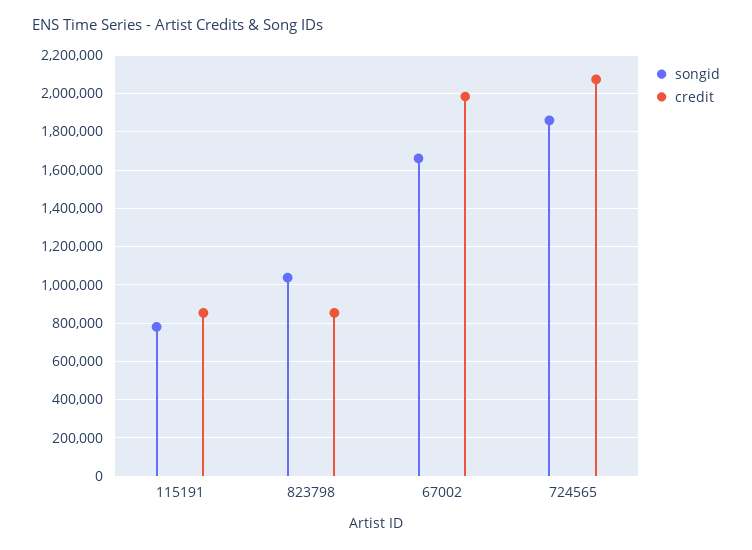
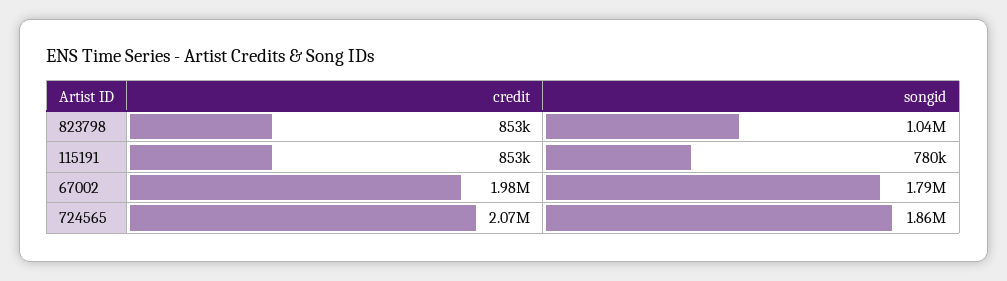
  {
    "songid": {
      "115191": 780000,
      "823798": 1040000,
-     "67002": 1650000,
+     "67002": 1790000,
      "724565": 1860000
    },
    "credit": {
      "115191": 853000,
      "823798": 853000,
      "67002": 1980000,
      "724565": 2070000
    }
  }

